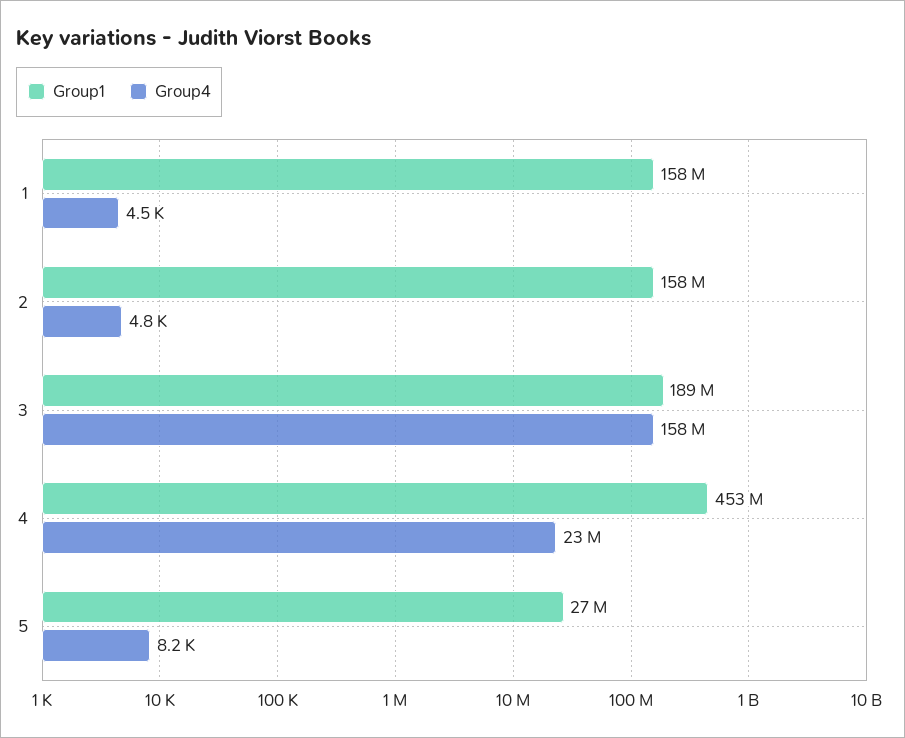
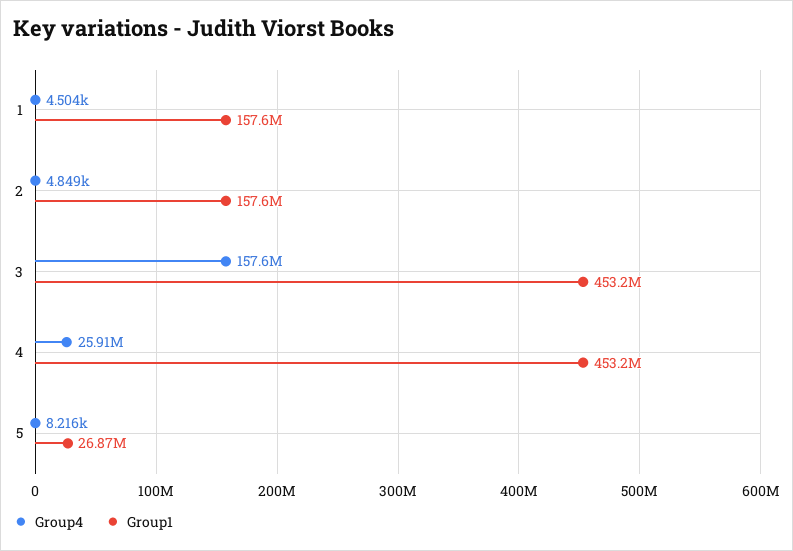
  {
    "Group1": {
      "1": 157600000,
      "2": 157600000,
-     "3": 189000000,
+     "3": 453200000,
      "4": 453200000,
      "5": 26870000
    },
    "Group4": {
      "1": 4504,
      "2": 4849,
      "3": 157600000,
-     "4": 23000000,
+     "4": 25910000,
      "5": 8216
    }
  }

